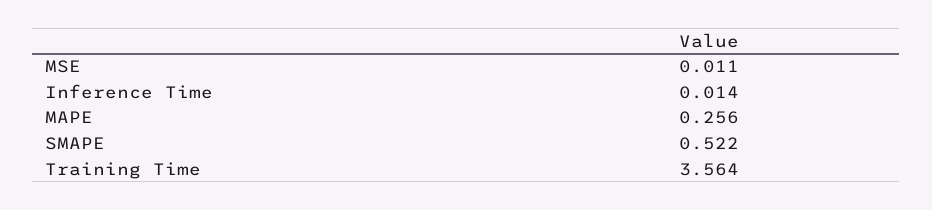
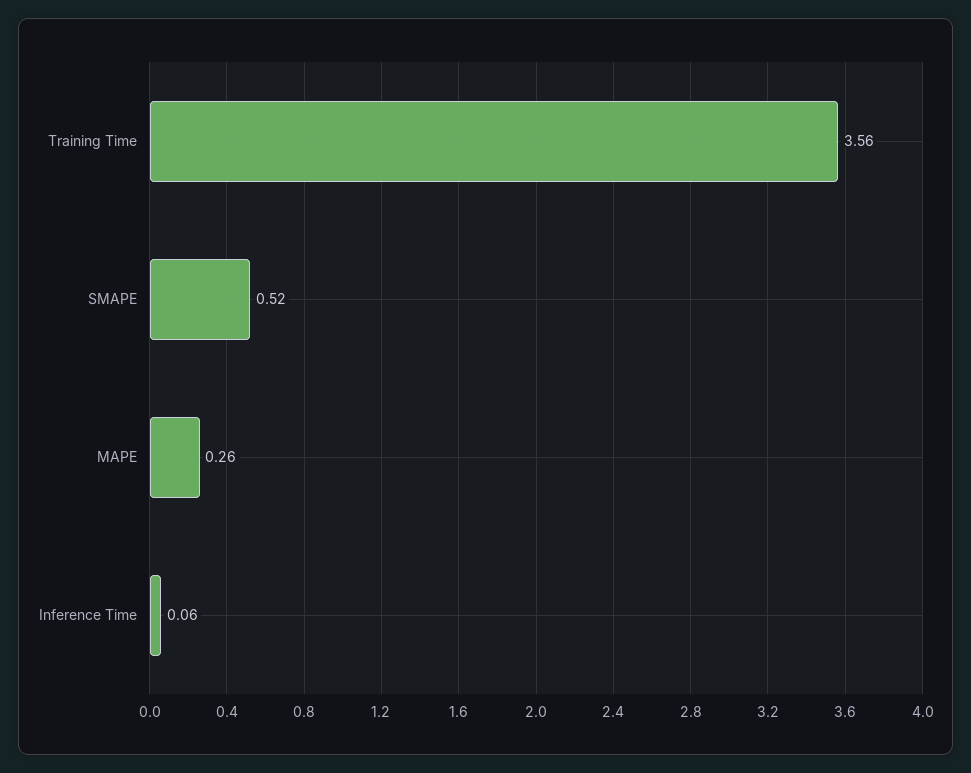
  {
-   "MSE": 0.011,
-   "Inference Time": 0.014,
+   "Inference Time": 0.06,
    "MAPE": 0.256,
    "SMAPE": 0.522,
    "Training Time": 3.564
  }

